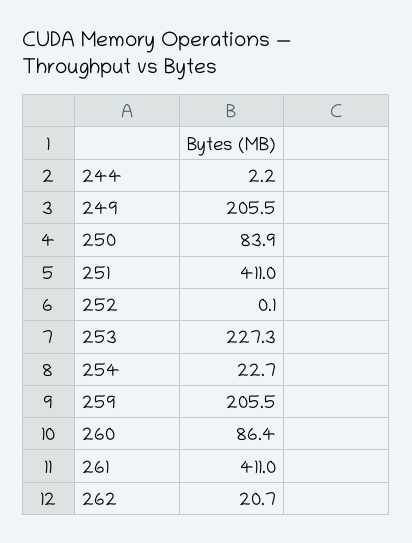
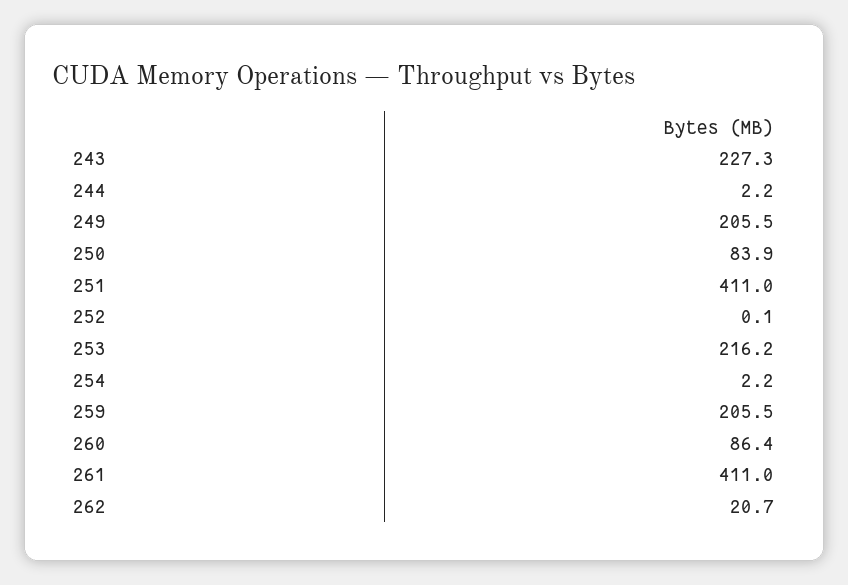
  {
    "244": 2.2,
    "249": 205.5,
    "250": 83.9,
    "251": 411,
    "252": 0.1,
-   "253": 227.3,
+   "253": 216.2,
-   "254": 22.7,
+   "254": 2.2,
    "259": 205.5,
    "260": 86.4,
    "261": 411,
-   "262": 20.7
+   "262": 20.7,
+   "243": 227.3
  }

